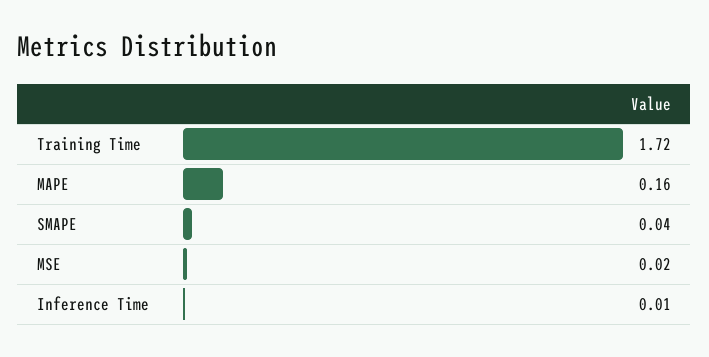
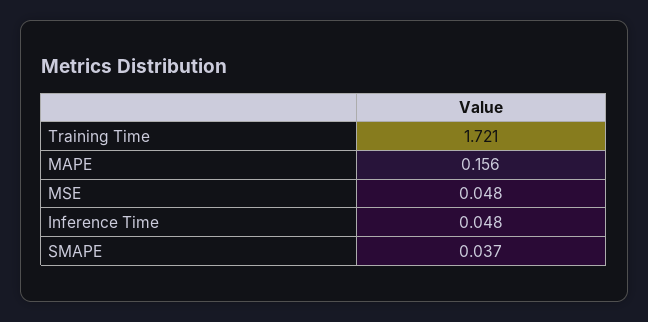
  {
    "Training Time": 1.721,
    "MAPE": 0.156,
    "SMAPE": 0.037,
-   "MSE": 0.02,
+   "MSE": 0.048,
-   "Inference Time": 0.01
+   "Inference Time": 0.048
  }

